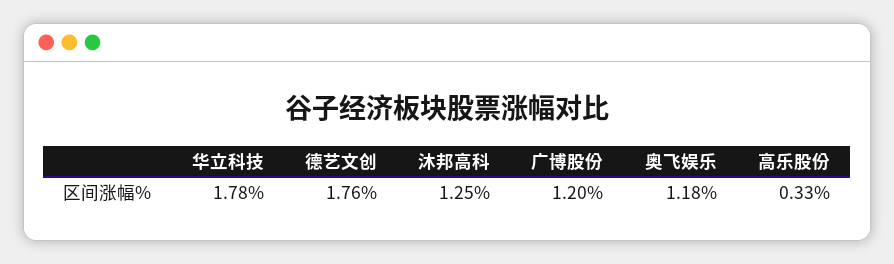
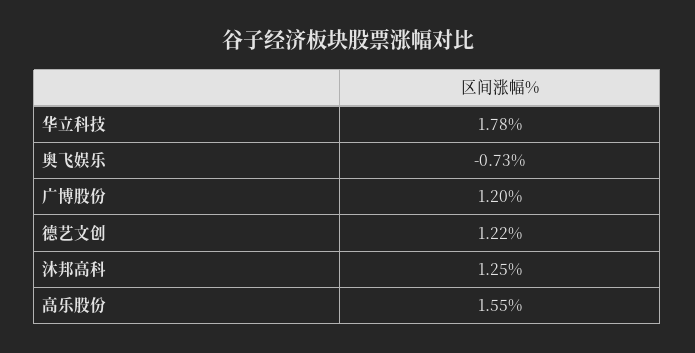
  {
    "华立科技": 1.78,
-   "德艺文创": 1.76,
+   "德艺文创": 1.22,
    "沐邦高科": 1.25,
    "广博股份": 1.2,
-   "奥飞娱乐": 1.18,
+   "奥飞娱乐": -0.73,
-   "高乐股份": 0.33
+   "高乐股份": 1.55
  }

